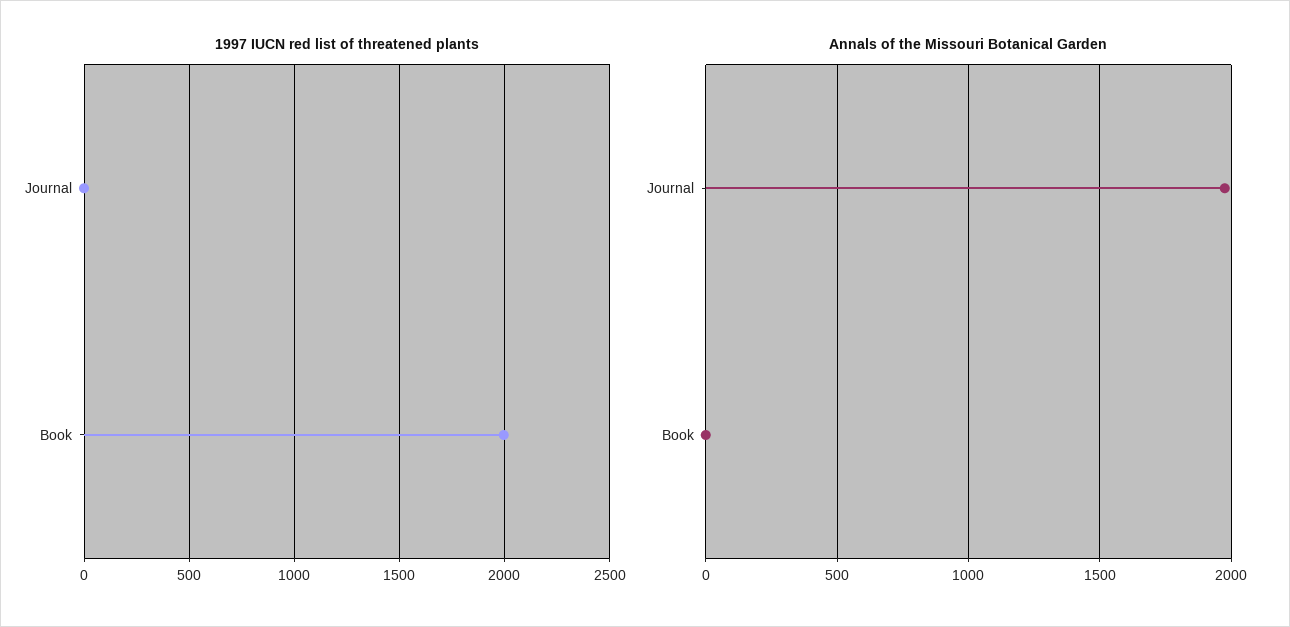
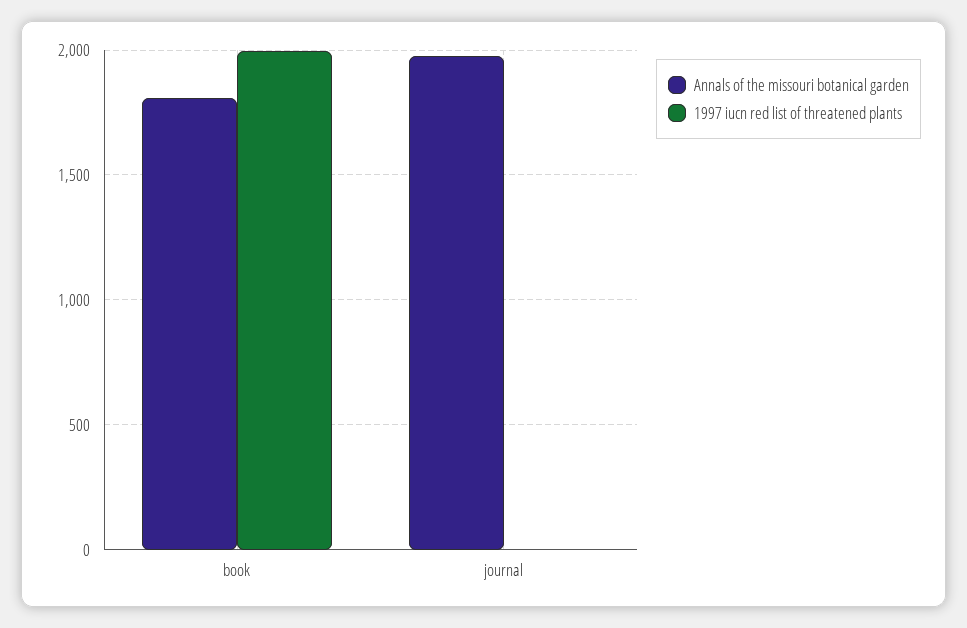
  {
    "1997 IUCN red list of threatened plants": {
      "Journal": 0,
      "Book": 2000
    },
    "Annals of the Missouri Botanical Garden": {
      "Journal": 2000,
-     "Book": 0
+     "Book": 1800
    }
  }

